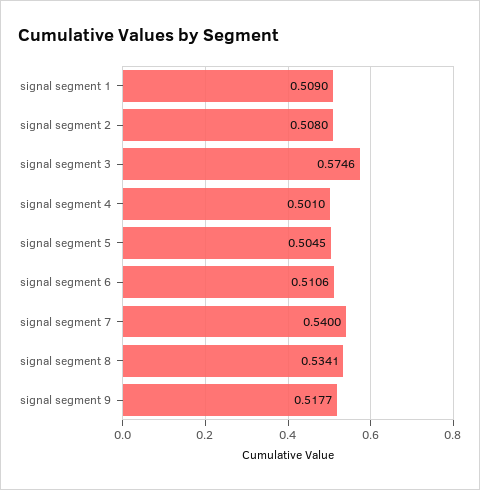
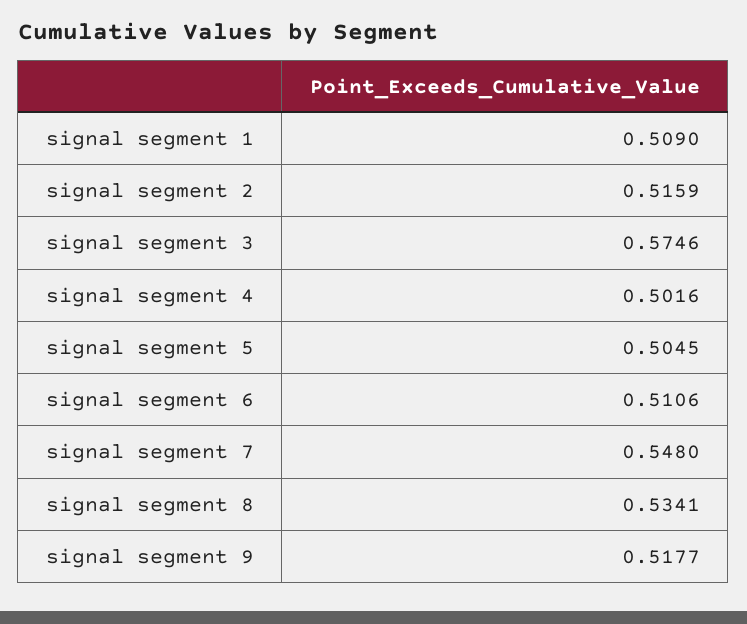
  {
    "signal segment 1": 0.509,
-   "signal segment 2": 0.508,
+   "signal segment 2": 0.5159,
    "signal segment 3": 0.5746,
-   "signal segment 4": 0.501,
+   "signal segment 4": 0.5016,
    "signal segment 5": 0.5045,
    "signal segment 6": 0.5106,
-   "signal segment 7": 0.54,
+   "signal segment 7": 0.548,
    "signal segment 8": 0.5341,
    "signal segment 9": 0.5177
  }

